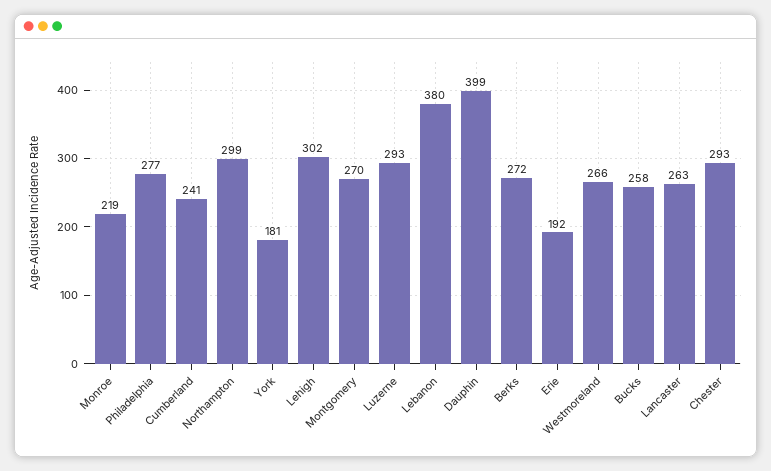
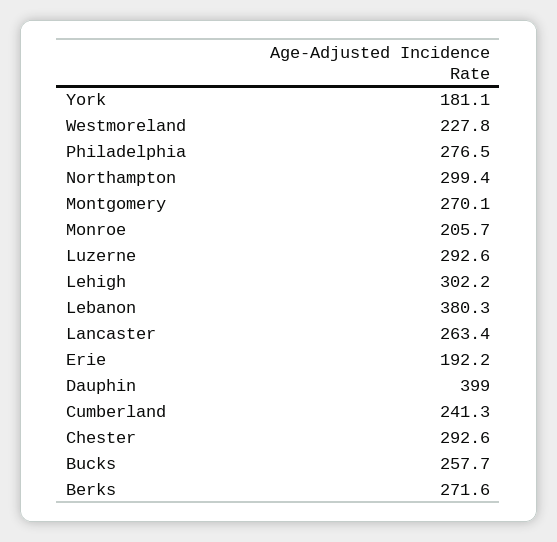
  {
-   "Monroe": 219,
+   "Monroe": 205.7,
    "Philadelphia": 276.5,
    "Cumberland": 241.3,
    "Northampton": 299.4,
    "York": 181.1,
    "Lehigh": 302.2,
    "Montgomery": 270.1,
    "Luzerne": 292.6,
    "Lebanon": 380.3,
    "Dauphin": 399,
    "Berks": 271.6,
    "Erie": 192.2,
-   "Westmoreland": 266,
+   "Westmoreland": 227.8,
    "Bucks": 257.7,
    "Lancaster": 263.4,
    "Chester": 292.6
  }

